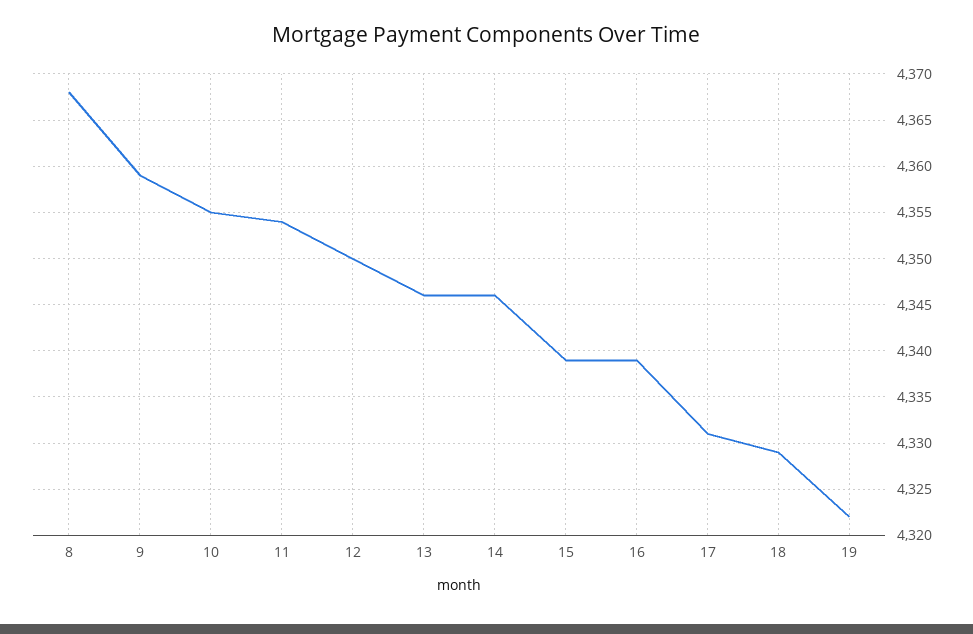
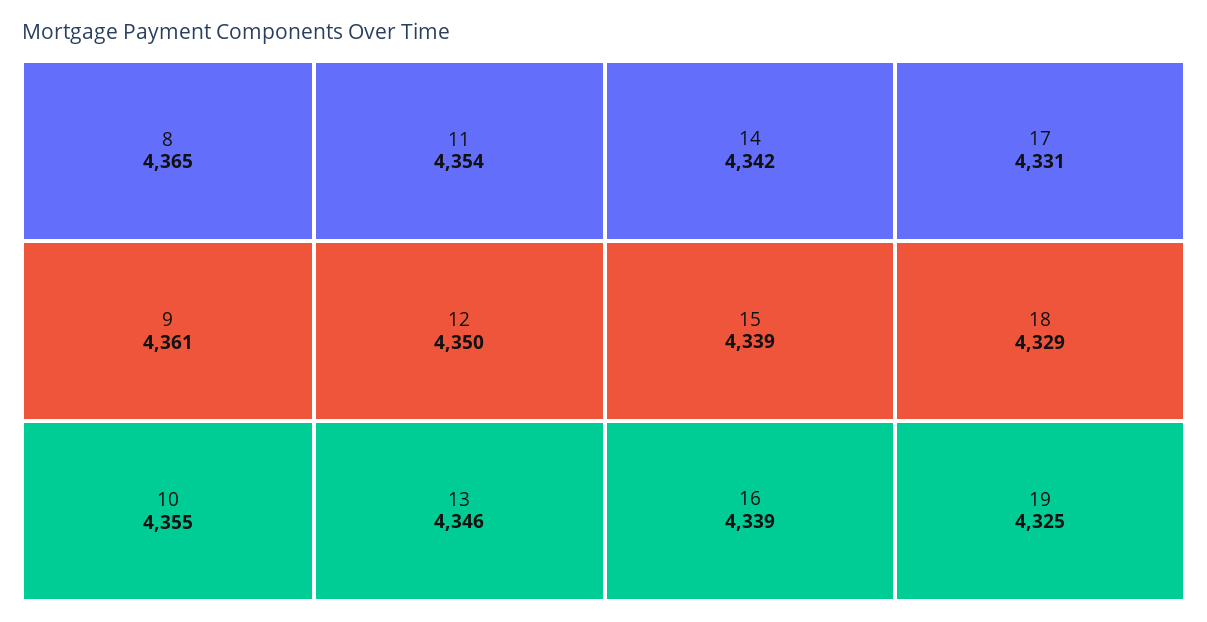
  {
-   "8": 4368,
+   "8": 4365,
-   "9": 4359,
+   "9": 4361,
    "10": 4355,
    "11": 4354,
    "12": 4350,
    "13": 4346,
-   "14": 4346,
+   "14": 4342,
    "15": 4339,
    "16": 4339,
    "17": 4331,
    "18": 4329,
-   "19": 4322
+   "19": 4325
  }

